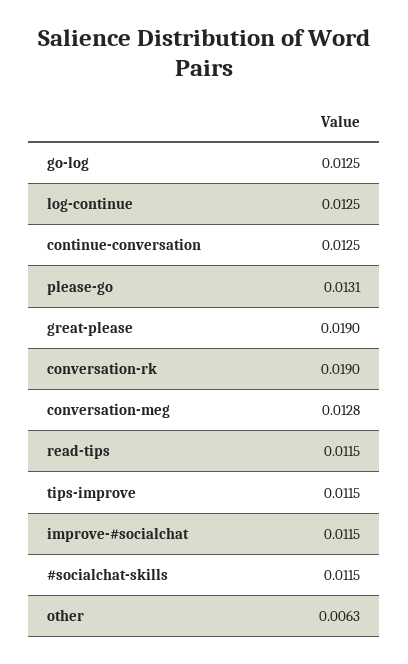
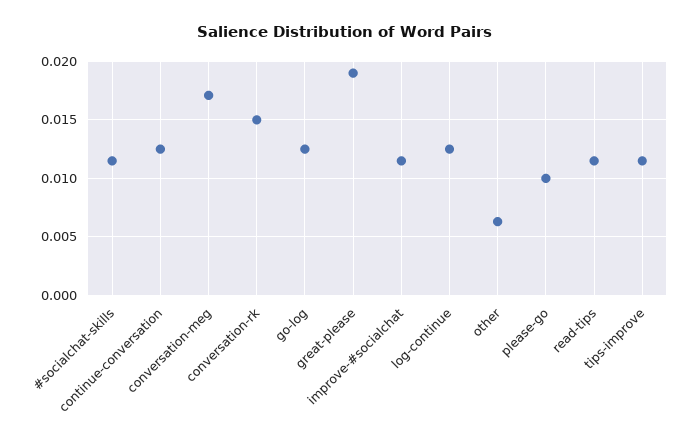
  {
    "go-log": 0.0125,
    "log-continue": 0.0125,
    "continue-conversation": 0.0125,
-   "please-go": 0.0131,
+   "please-go": 0.01,
    "great-please": 0.019,
-   "conversation-rk": 0.019,
+   "conversation-rk": 0.015,
-   "conversation-meg": 0.0128,
+   "conversation-meg": 0.017,
    "read-tips": 0.0115,
    "tips-improve": 0.0115,
    "improve-#socialchat": 0.0115,
    "#socialchat-skills": 0.0115,
    "other": 0.0063
  }

